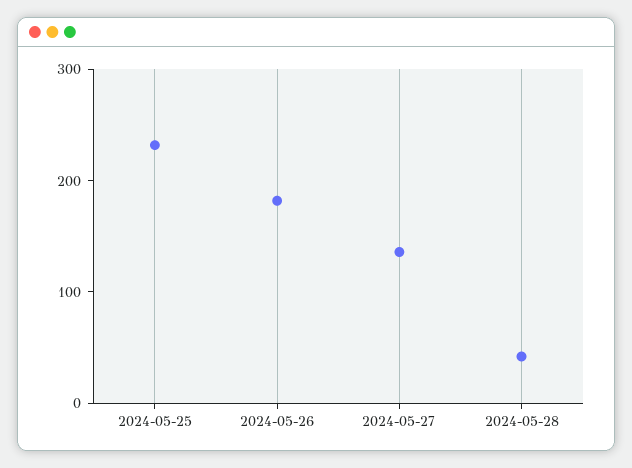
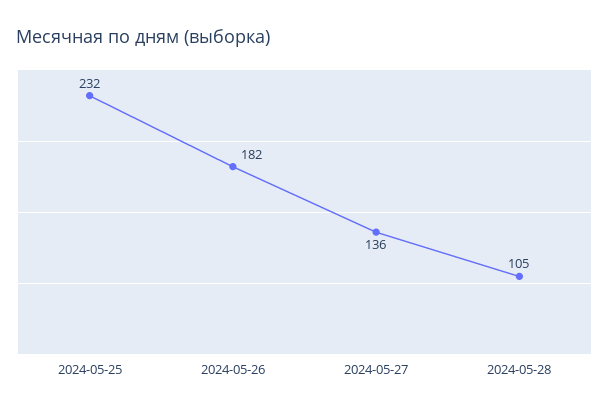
  {
    "2024-05-25": 232,
    "2024-05-26": 182,
    "2024-05-27": 136,
-   "2024-05-28": 40
+   "2024-05-28": 105
  }

